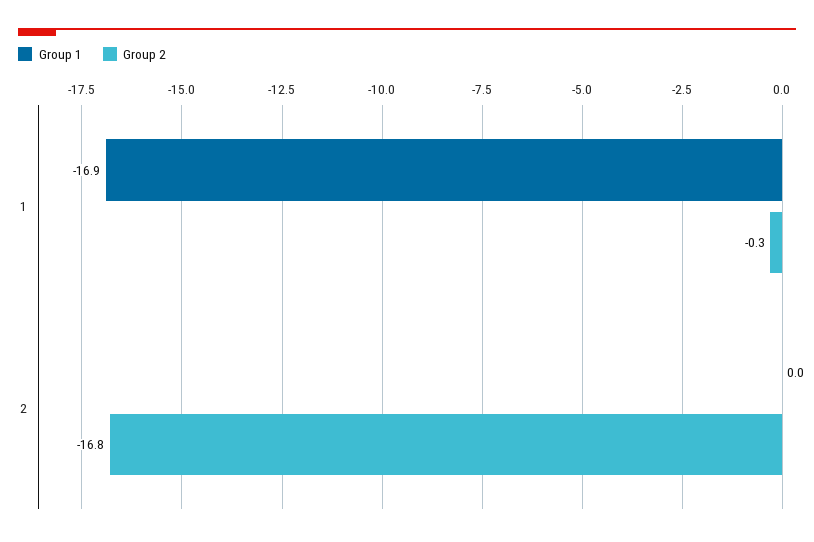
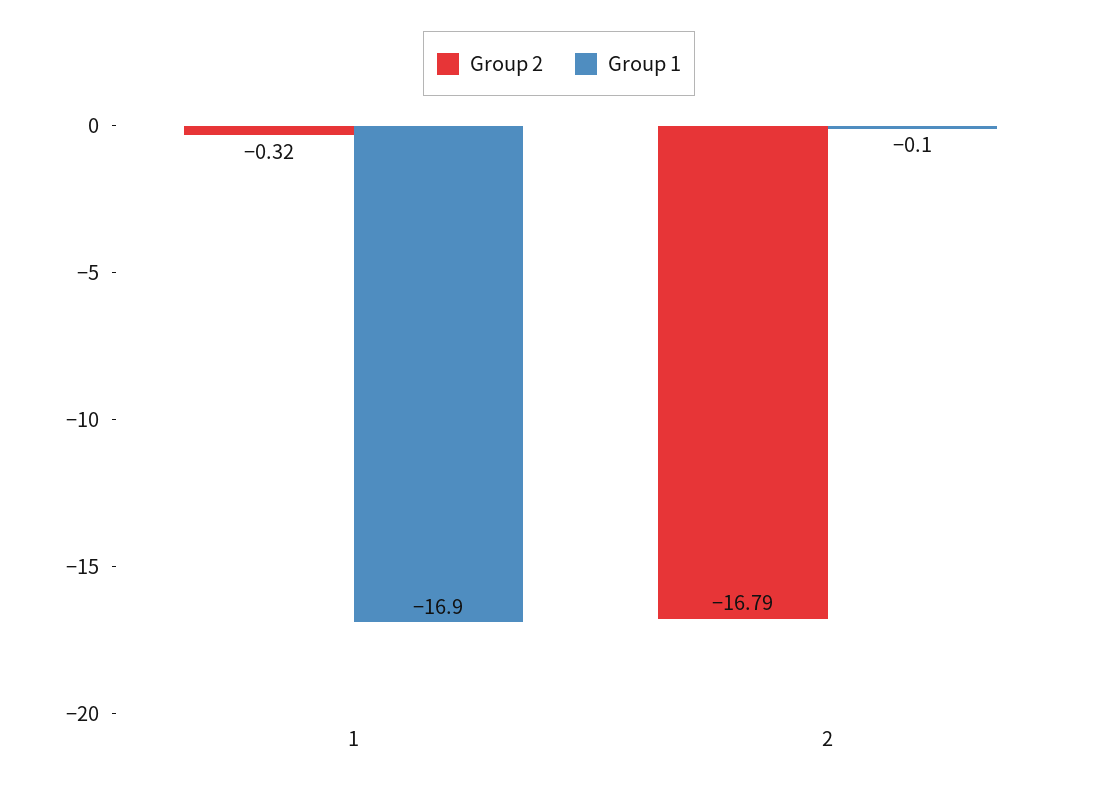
  {
    "Group 1": {
      "1": -16.9,
-     "2": 0
+     "2": -0.1
    },
    "Group 2": {
      "1": -0.32,
      "2": -16.79
    }
  }

